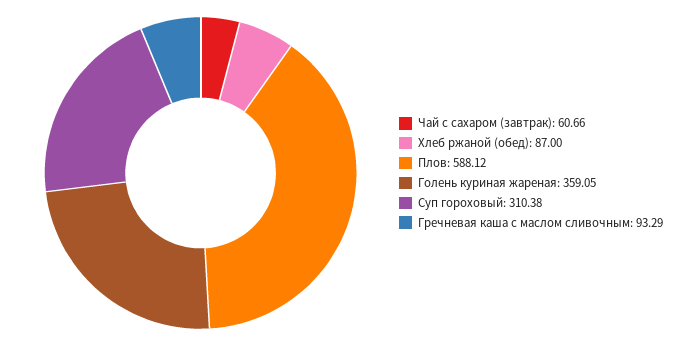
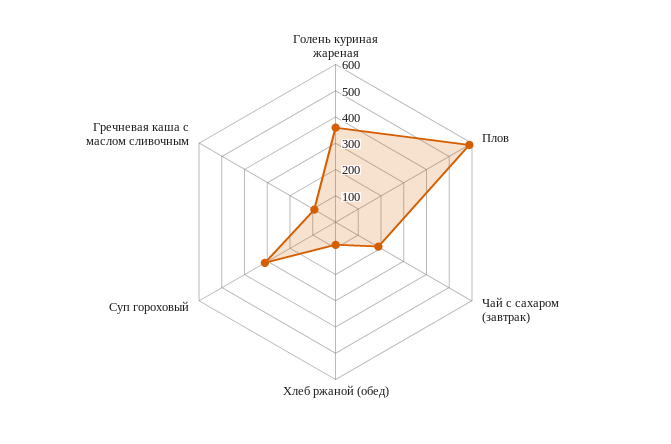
  {
-   "Чай с сахаром (завтрак)": 60.66,
+   "Чай с сахаром (завтрак)": 200,
    "Хлеб ржаной (обед)": 87,
    "Плов": 588.12,
    "Голень куриная жареная": 359.05,
    "Суп гороховый": 310.38,
    "Гречневая каша с маслом сливочным": 93.29
  }

